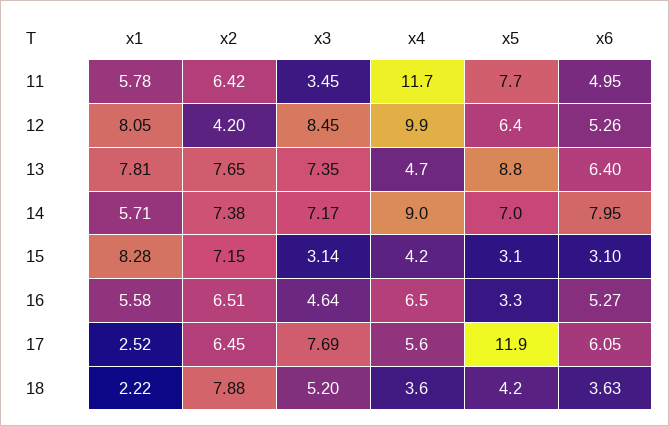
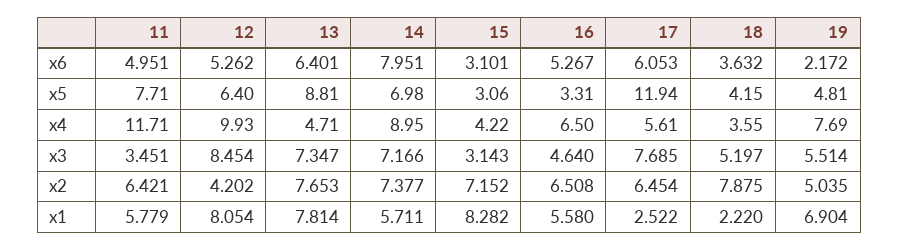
  {
    "x1": {
      "11": 5.779,
      "12": 8.054,
      "13": 7.814,
      "14": 5.711,
      "15": 8.282,
      "16": 5.58,
      "17": 2.522,
-     "18": 2.22
+     "18": 2.22,
+     "19": 6.904
    },
    "x2": {
      "11": 6.421,
      "12": 4.202,
      "13": 7.653,
      "14": 7.377,
      "15": 7.152,
      "16": 6.508,
      "17": 6.454,
-     "18": 7.875
+     "18": 7.875,
+     "19": 5.035
    },
    "x3": {
      "11": 3.451,
      "12": 8.454,
      "13": 7.347,
      "14": 7.166,
      "15": 3.143,
      "16": 4.64,
      "17": 7.685,
-     "18": 5.197
+     "18": 5.197,
+     "19": 5.514
    },
    "x4": {
      "11": 11.71,
      "12": 9.93,
      "13": 4.71,
      "14": 8.95,
      "15": 4.22,
      "16": 6.5,
      "17": 5.61,
-     "18": 3.55
+     "18": 3.55,
+     "19": 7.69
    },
    "x5": {
      "11": 7.71,
      "12": 6.4,
      "13": 8.81,
      "14": 6.98,
      "15": 3.06,
      "16": 3.31,
      "17": 11.94,
-     "18": 4.15
+     "18": 4.15,
+     "19": 4.81
    },
    "x6": {
      "11": 4.951,
      "12": 5.262,
      "13": 6.401,
      "14": 7.951,
      "15": 3.101,
      "16": 5.267,
      "17": 6.053,
-     "18": 3.632
+     "18": 3.632,
+     "19": 2.172
    }
  }

